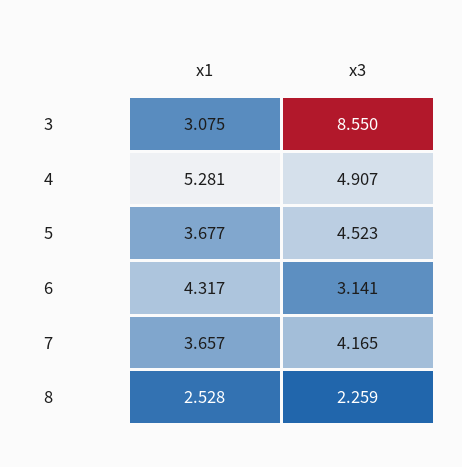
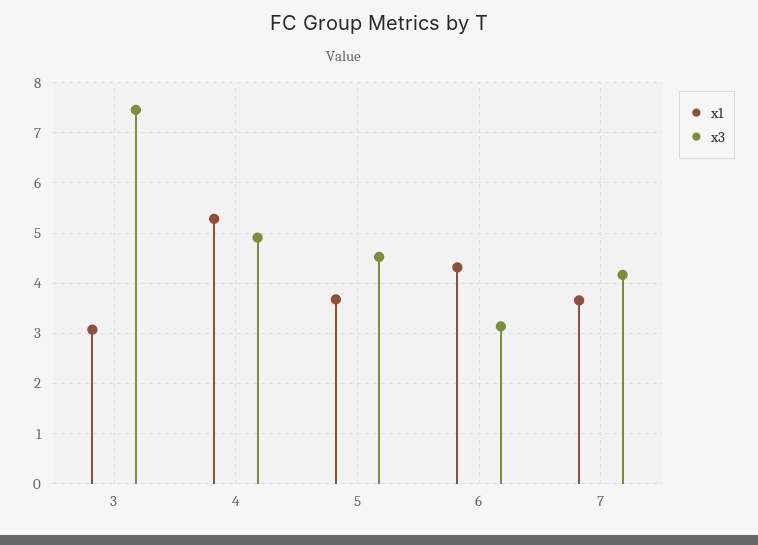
  {
    "x1": {
      "3": 3.075,
      "4": 5.281,
      "5": 3.677,
      "6": 4.317,
-     "7": 3.657,
+     "7": 3.657
-     "8": 2.528
    },
    "x3": {
-     "3": 8.55,
+     "3": 7.4,
      "4": 4.907,
      "5": 4.523,
      "6": 3.141,
-     "7": 4.165,
+     "7": 4.165
-     "8": 2.259
    }
  }

